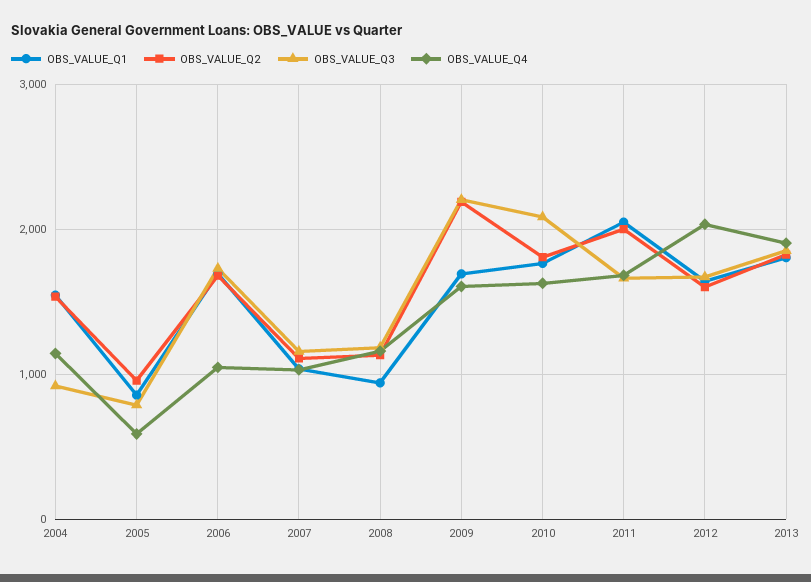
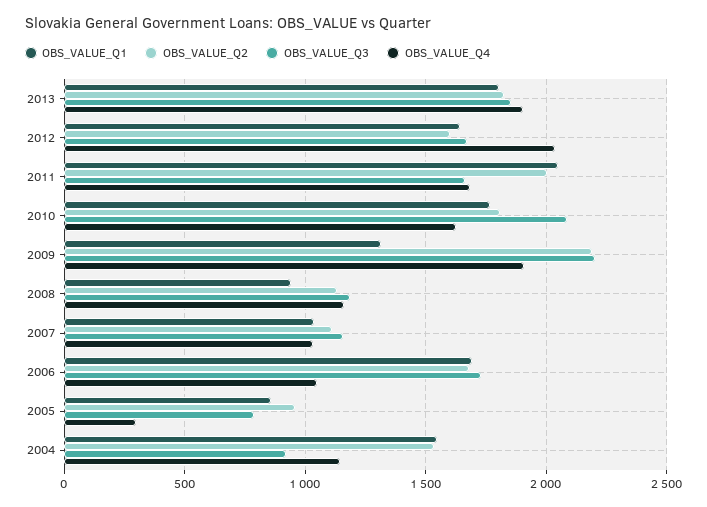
  {
    "OBS_VALUE_Q1": {
      "2004": 1550,
      "2005": 850,
      "2006": 1700,
      "2007": 1050,
      "2008": 950,
-     "2009": 1700,
+     "2009": 1300,
      "2010": 1750,
      "2011": 2050,
      "2012": 1650,
      "2013": 1800
    },
    "OBS_VALUE_Q2": {
      "2004": 1550,
      "2005": 950,
      "2006": 1700,
      "2007": 1100,
      "2008": 1150,
      "2009": 2200,
      "2010": 1800,
      "2011": 2000,
      "2012": 1600,
      "2013": 1850
    },
    "OBS_VALUE_Q3": {
      "2004": 900,
      "2005": 800,
      "2006": 1750,
      "2007": 1150,
      "2008": 1200,
      "2009": 2200,
      "2010": 2100,
      "2011": 1650,
      "2012": 1650,
      "2013": 1850
    },
    "OBS_VALUE_Q4": {
      "2004": 1150,
-     "2005": 600,
+     "2005": 300,
      "2006": 1050,
      "2007": 1050,
      "2008": 1150,
-     "2009": 1600,
+     "2009": 1900,
      "2010": 1650,
      "2011": 1700,
      "2012": 2050,
      "2013": 1900
    }
  }

